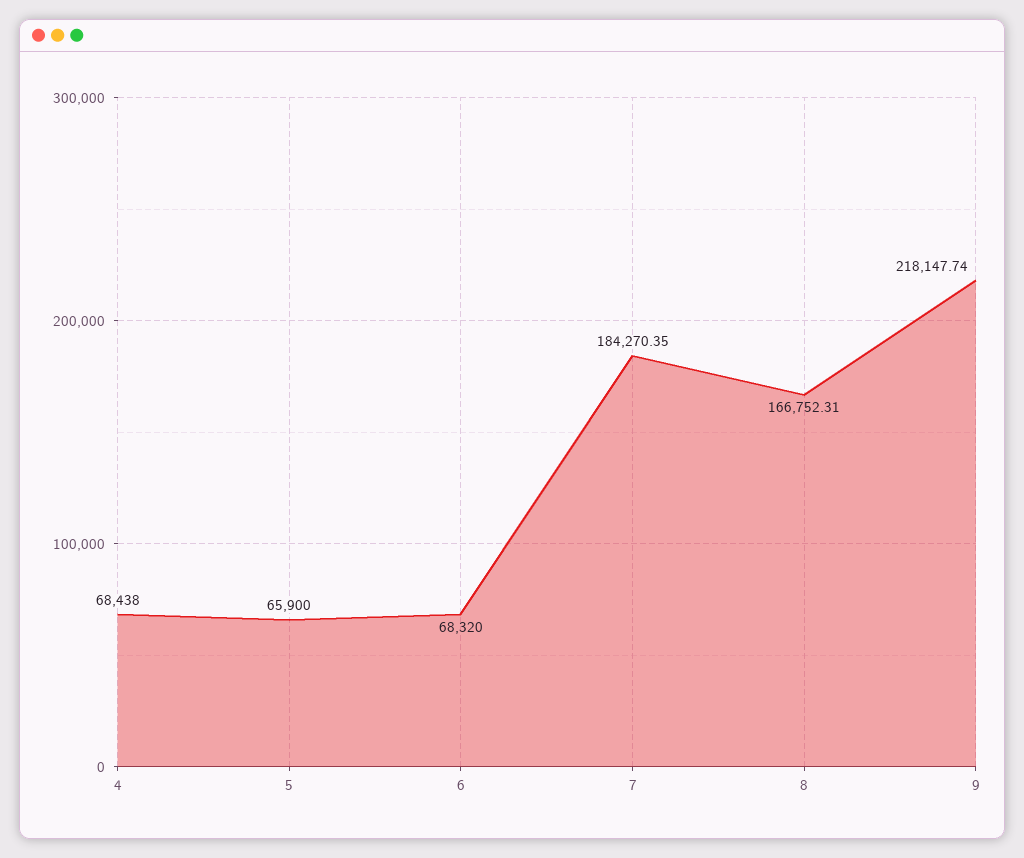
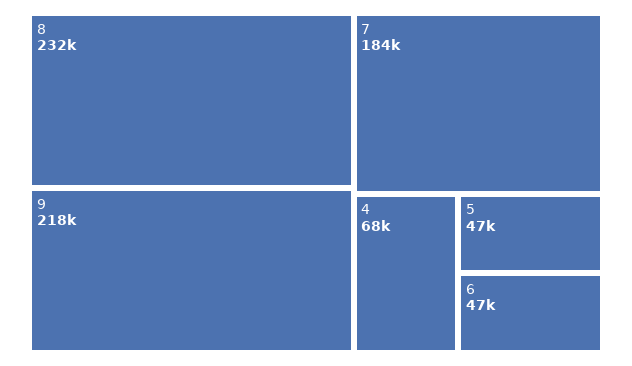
  {
    "4": 68438,
-   "5": 65900,
+   "5": 47000,
-   "6": 68320,
+   "6": 47000,
    "7": 184270.35,
-   "8": 166752.31,
+   "8": 232000,
    "9": 218147.74
  }

